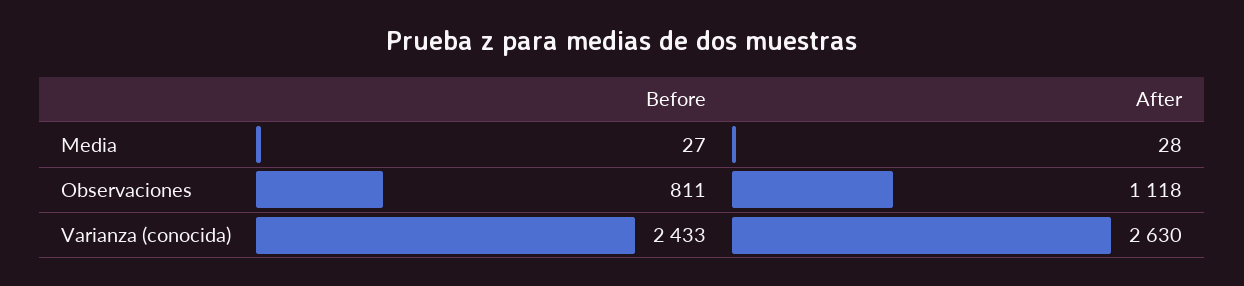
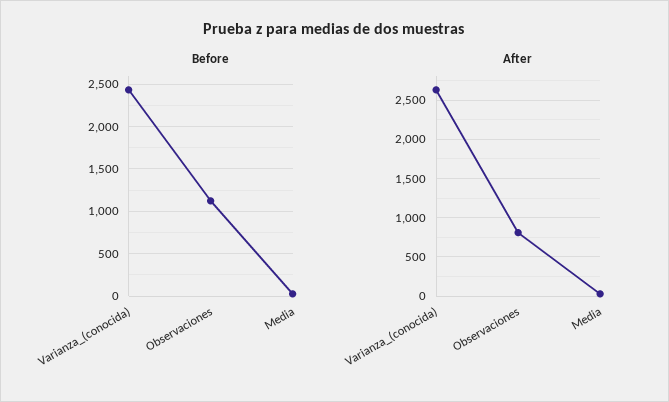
  {
    "Before": {
      "Media": 27,
-     "Observaciones": 811,
+     "Observaciones": 1100,
      "Varianza (conocida)": 2433
    },
    "After": {
      "Media": 28,
-     "Observaciones": 1118,
+     "Observaciones": 800,
      "Varianza (conocida)": 2630
    }
  }

